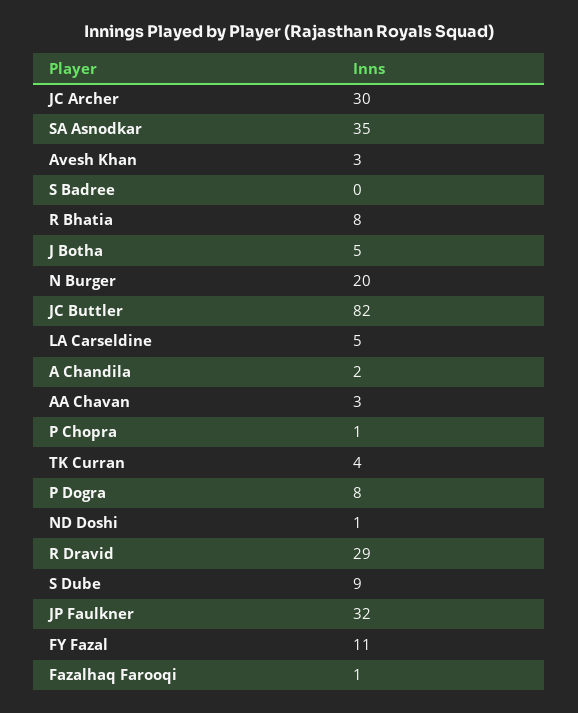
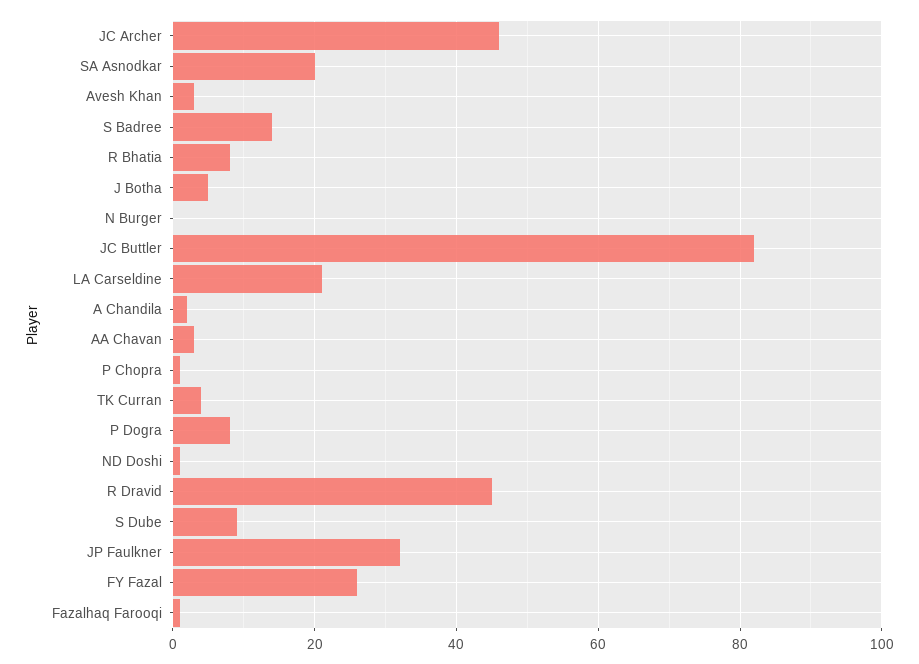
  {
-   "JC Archer": 30,
+   "JC Archer": 45,
-   "SA Asnodkar": 35,
+   "SA Asnodkar": 20,
    "Avesh Khan": 3,
-   "S Badree": 0,
+   "S Badree": 15,
    "R Bhatia": 8,
    "J Botha": 5,
-   "N Burger": 20,
+   "N Burger": 0,
    "JC Buttler": 82,
-   "LA Carseldine": 5,
+   "LA Carseldine": 20,
    "A Chandila": 2,
    "AA Chavan": 3,
    "P Chopra": 1,
    "TK Curran": 4,
    "P Dogra": 8,
    "ND Doshi": 1,
-   "R Dravid": 29,
+   "R Dravid": 45,
    "S Dube": 9,
    "JP Faulkner": 32,
-   "FY Fazal": 11,
+   "FY Fazal": 25,
    "Fazalhaq Farooqi": 1
  }

